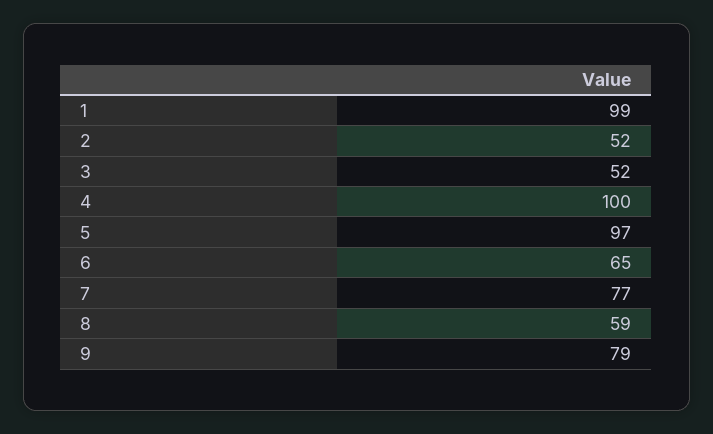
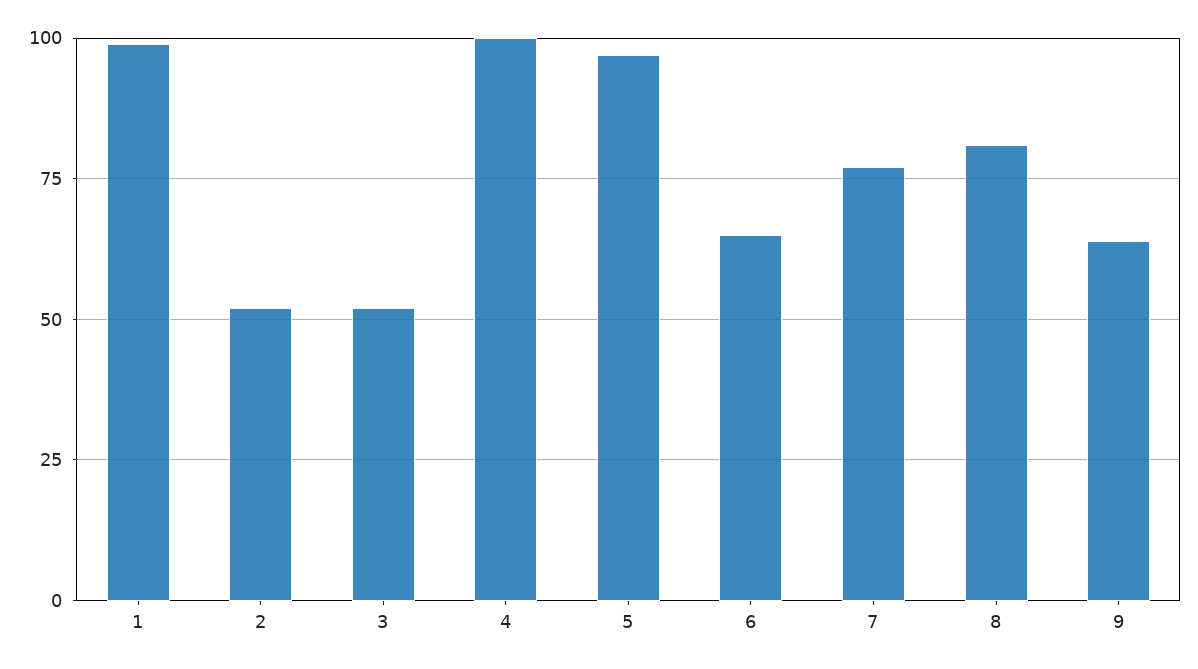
  {
    "1": 99,
    "2": 52,
    "3": 52,
    "4": 100,
    "5": 97,
    "6": 65,
    "7": 77,
-   "8": 59,
+   "8": 80,
-   "9": 79
+   "9": 65
  }

